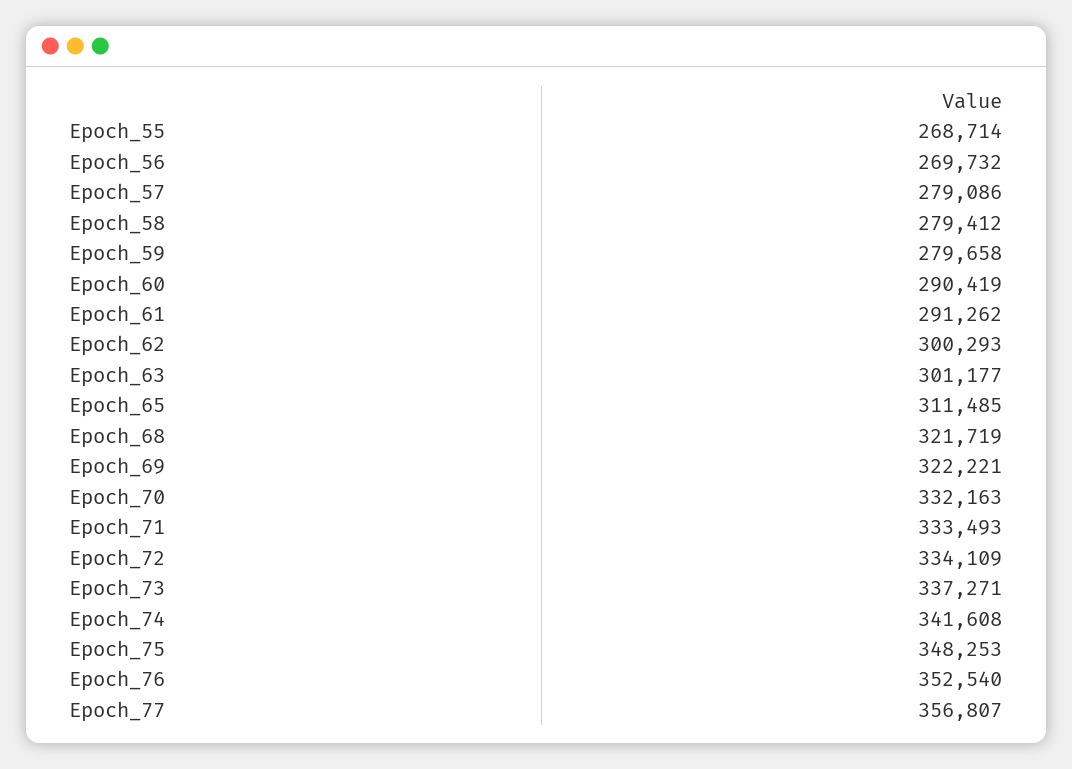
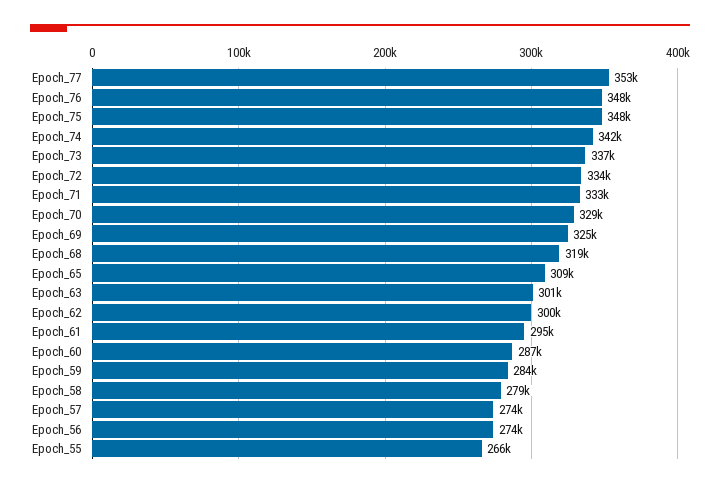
  {
-   "Epoch_55": 268714,
+   "Epoch_55": 266000,
-   "Epoch_56": 269732,
+   "Epoch_56": 274000,
-   "Epoch_57": 279086,
+   "Epoch_57": 274000,
    "Epoch_58": 279412,
-   "Epoch_59": 279658,
+   "Epoch_59": 284000,
-   "Epoch_60": 290419,
+   "Epoch_60": 287000,
-   "Epoch_61": 291262,
+   "Epoch_61": 295000,
    "Epoch_62": 300293,
    "Epoch_63": 301177,
-   "Epoch_65": 311485,
+   "Epoch_65": 309000,
-   "Epoch_68": 321719,
+   "Epoch_68": 319000,
-   "Epoch_69": 322221,
+   "Epoch_69": 325000,
-   "Epoch_70": 332163,
+   "Epoch_70": 329000,
    "Epoch_71": 333493,
    "Epoch_72": 334109,
    "Epoch_73": 337271,
    "Epoch_74": 341608,
    "Epoch_75": 348253,
-   "Epoch_76": 352540,
+   "Epoch_76": 348000,
-   "Epoch_77": 356807
+   "Epoch_77": 353000
  }

